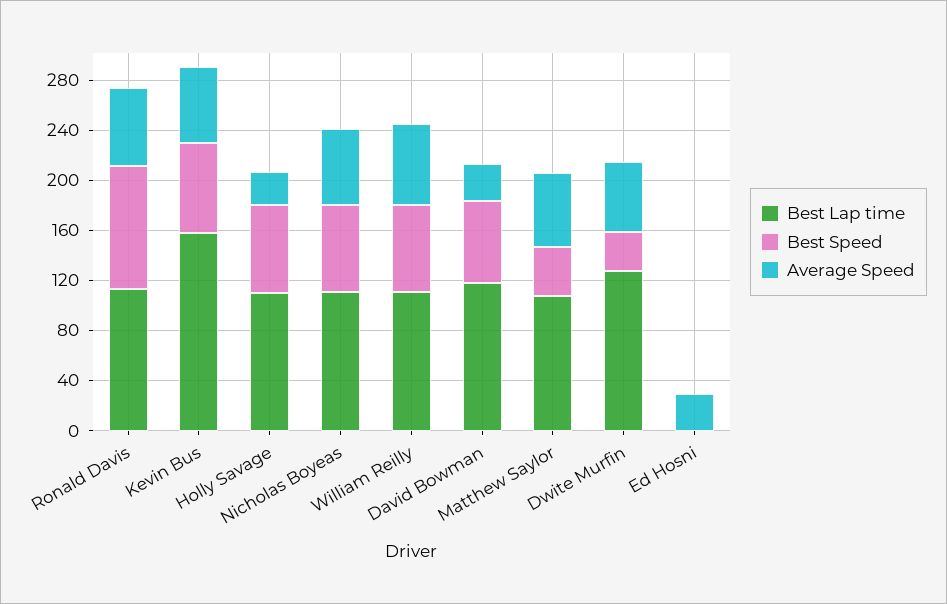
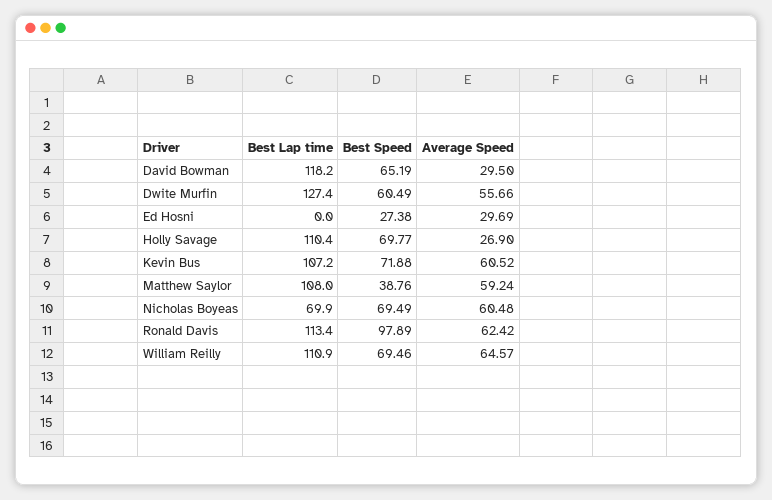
  {
    "Best Lap time": {
      "Ronald Davis": 113.4,
-     "Kevin Bus": 160,
+     "Kevin Bus": 107.2,
      "Holly Savage": 110.4,
-     "Nicholas Boyeas": 110,
+     "Nicholas Boyeas": 69.9,
      "William Reilly": 110.9,
      "David Bowman": 118.2,
      "Matthew Saylor": 108,
      "Dwite Murfin": 127.4,
      "Ed Hosni": 0
    },
    "Best Speed": {
      "Ronald Davis": 97.89,
      "Kevin Bus": 71.88,
      "Holly Savage": 69.77,
      "Nicholas Boyeas": 69.49,
      "William Reilly": 69.46,
      "David Bowman": 65.19,
      "Matthew Saylor": 38.76,
-     "Dwite Murfin": 30,
+     "Dwite Murfin": 60.49,
-     "Ed Hosni": 0
+     "Ed Hosni": 27.38
    },
    "Average Speed": {
      "Ronald Davis": 62.42,
      "Kevin Bus": 60.52,
      "Holly Savage": 26.9,
      "Nicholas Boyeas": 60.48,
      "William Reilly": 64.57,
      "David Bowman": 29.5,
      "Matthew Saylor": 59.24,
      "Dwite Murfin": 55.66,
      "Ed Hosni": 29.69
    }
  }

